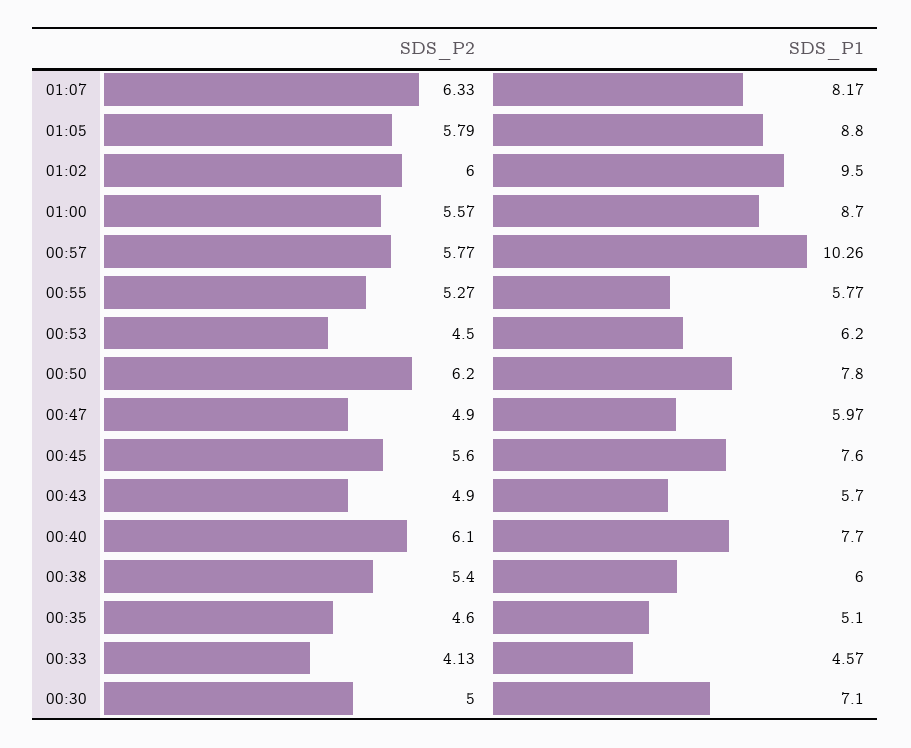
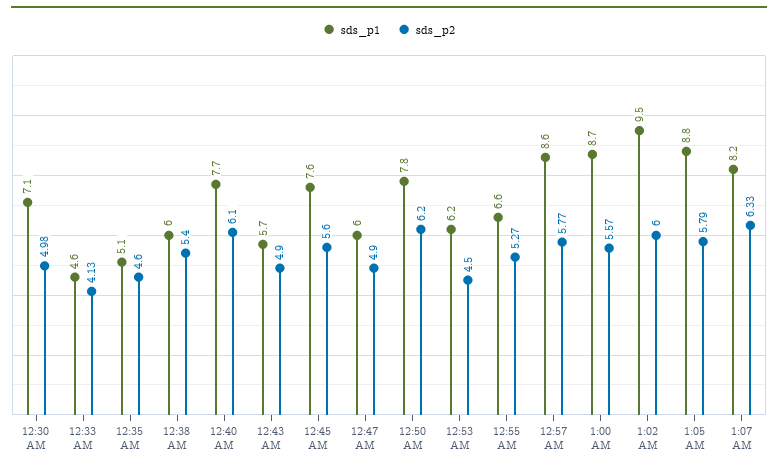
  {
    "SDS_P2": {
      "01:07": 6.33,
      "01:05": 5.79,
      "01:02": 6,
      "01:00": 5.57,
      "00:57": 5.77,
      "00:55": 5.27,
      "00:53": 4.5,
      "00:50": 6.2,
      "00:47": 4.9,
      "00:45": 5.6,
      "00:43": 4.9,
      "00:40": 6.1,
      "00:38": 5.4,
      "00:35": 4.6,
      "00:33": 4.13,
-     "00:30": 5
+     "00:30": 4.98
    },
    "SDS_P1": {
      "01:07": 8.17,
      "01:05": 8.8,
      "01:02": 9.5,
      "01:00": 8.7,
-     "00:57": 10.26,
+     "00:57": 8.6,
-     "00:55": 5.77,
+     "00:55": 6.6,
      "00:53": 6.2,
      "00:50": 7.8,
      "00:47": 5.97,
      "00:45": 7.6,
      "00:43": 5.7,
      "00:40": 7.7,
      "00:38": 6,
      "00:35": 5.1,
      "00:33": 4.57,
      "00:30": 7.1
    }
  }

